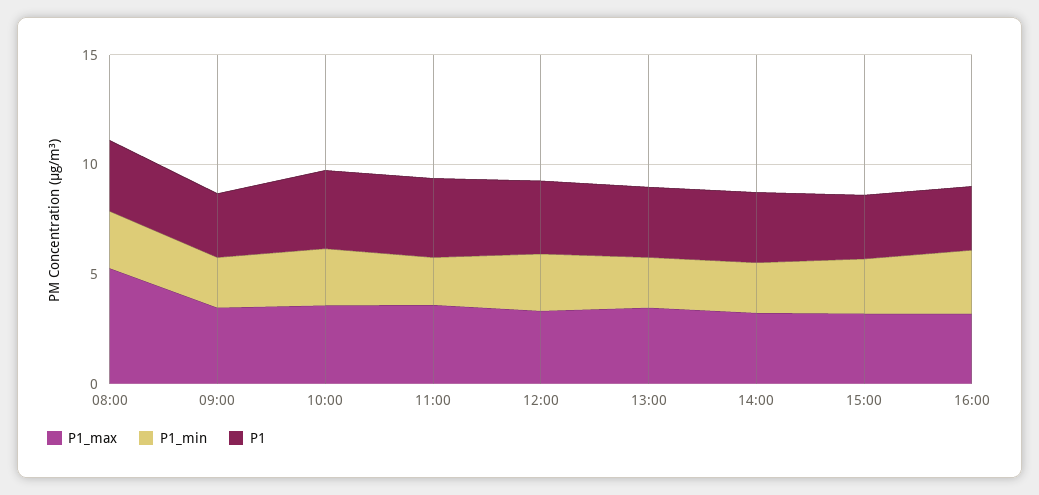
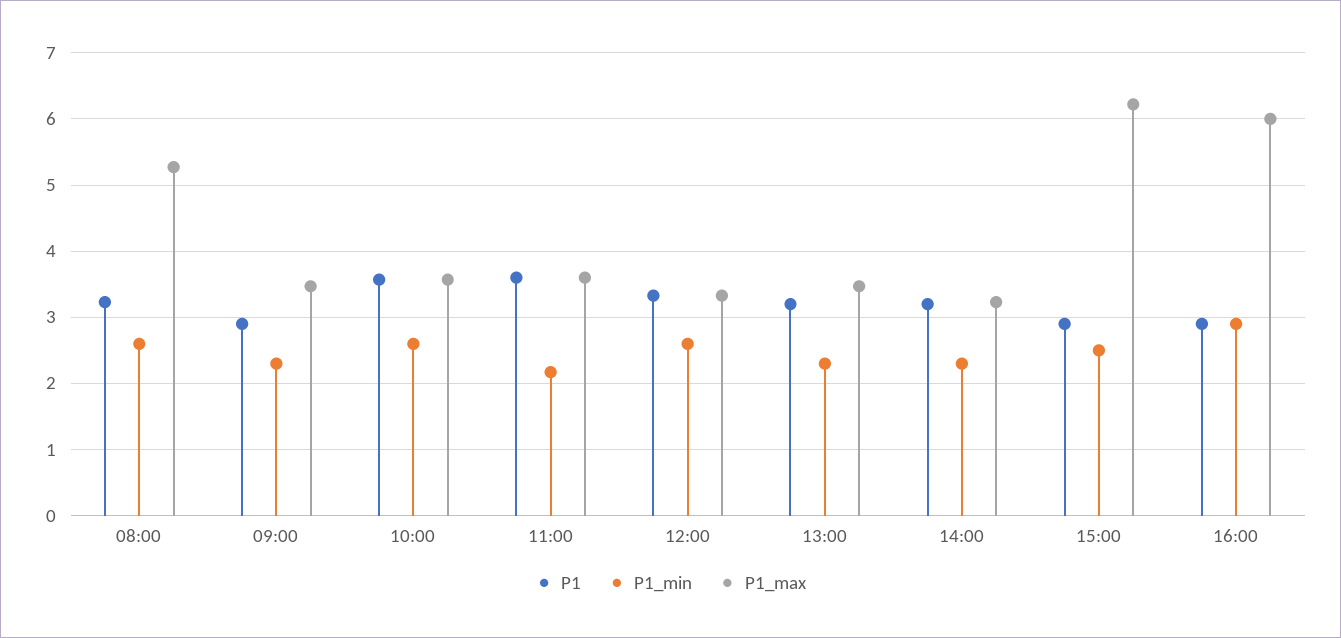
  {
    "P1_max": {
      "08:00": 5.3,
      "09:00": 3.5,
      "10:00": 3.6,
      "11:00": 3.6,
      "12:00": 3.3,
      "13:00": 3.5,
      "14:00": 3.2,
-     "15:00": 3,
+     "15:00": 6.2,
-     "16:00": 3
+     "16:00": 6
    },
    "P1_min": {
      "08:00": 2.6,
      "09:00": 2.3,
      "10:00": 2.6,
      "11:00": 2.2,
      "12:00": 2.6,
      "13:00": 2.3,
      "14:00": 2.3,
      "15:00": 2.5,
      "16:00": 2.9
    },
    "P1": {
      "08:00": 3.2,
      "09:00": 2.9,
      "10:00": 3.6,
      "11:00": 3.6,
      "12:00": 3.3,
      "13:00": 3.2,
      "14:00": 3.2,
      "15:00": 2.9,
      "16:00": 2.9
    }
  }

